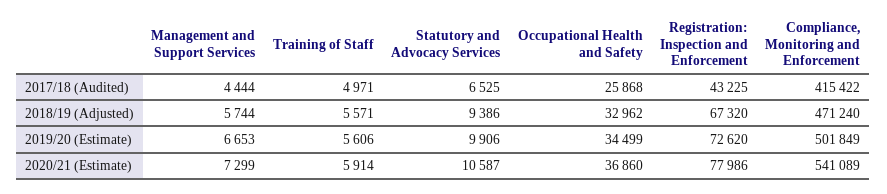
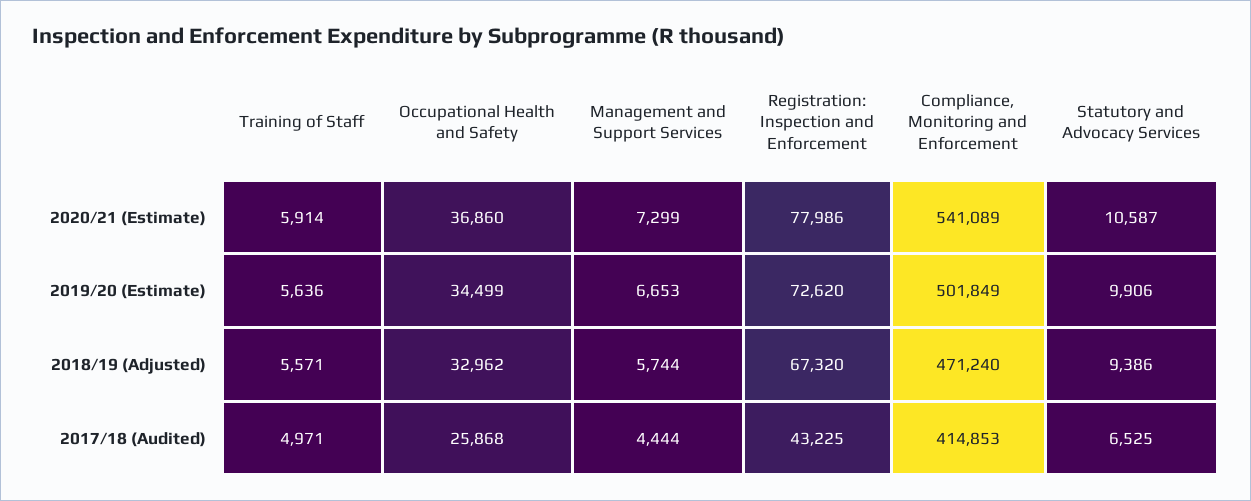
  {
    "Management and Support Services": {
      "2017/18 (Audited)": 4444,
      "2018/19 (Adjusted)": 5744,
      "2019/20 (Estimate)": 6653,
      "2020/21 (Estimate)": 7299
    },
    "Training of Staff": {
      "2017/18 (Audited)": 4971,
      "2018/19 (Adjusted)": 5571,
-     "2019/20 (Estimate)": 5606,
+     "2019/20 (Estimate)": 5636,
      "2020/21 (Estimate)": 5914
    },
    "Statutory and Advocacy Services": {
      "2017/18 (Audited)": 6525,
      "2018/19 (Adjusted)": 9386,
      "2019/20 (Estimate)": 9906,
      "2020/21 (Estimate)": 10587
    },
    "Occupational Health and Safety": {
      "2017/18 (Audited)": 25868,
      "2018/19 (Adjusted)": 32962,
      "2019/20 (Estimate)": 34499,
      "2020/21 (Estimate)": 36860
    },
    "Registration: Inspection and Enforcement": {
      "2017/18 (Audited)": 43225,
      "2018/19 (Adjusted)": 67320,
      "2019/20 (Estimate)": 72620,
      "2020/21 (Estimate)": 77986
    },
    "Compliance, Monitoring and Enforcement": {
-     "2017/18 (Audited)": 415422,
+     "2017/18 (Audited)": 414853,
      "2018/19 (Adjusted)": 471240,
      "2019/20 (Estimate)": 501849,
      "2020/21 (Estimate)": 541089
    }
  }

